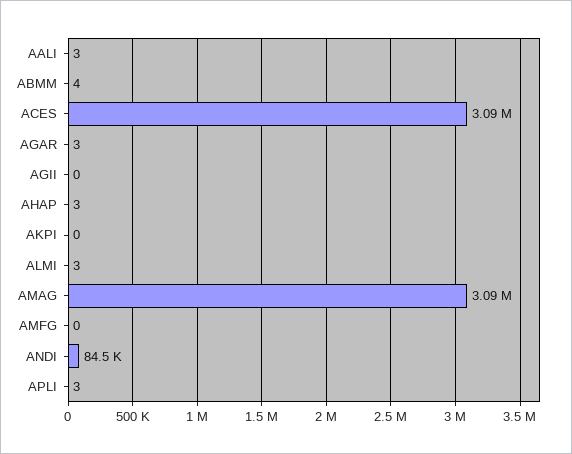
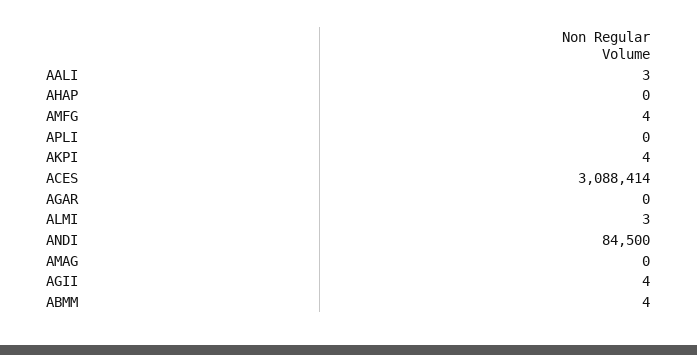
  {
    "AALI": 3,
    "ABMM": 4,
    "ACES": 3088414,
-   "AGAR": 3,
+   "AGAR": 0,
-   "AGII": 0,
+   "AGII": 4,
-   "AHAP": 3,
+   "AHAP": 0,
-   "AKPI": 0,
+   "AKPI": 4,
    "ALMI": 3,
-   "AMAG": 3090000,
+   "AMAG": 0,
-   "AMFG": 0,
+   "AMFG": 4,
    "ANDI": 84500,
-   "APLI": 3
+   "APLI": 0
  }

